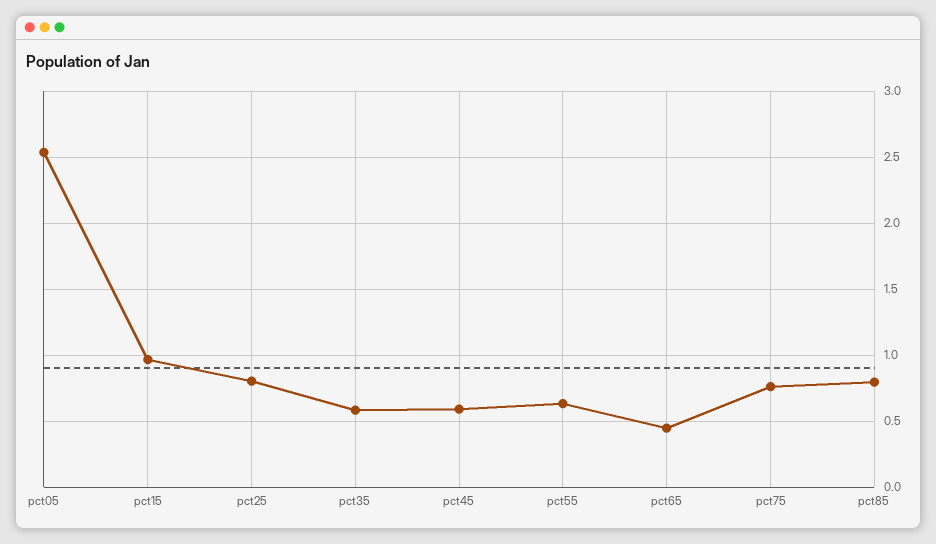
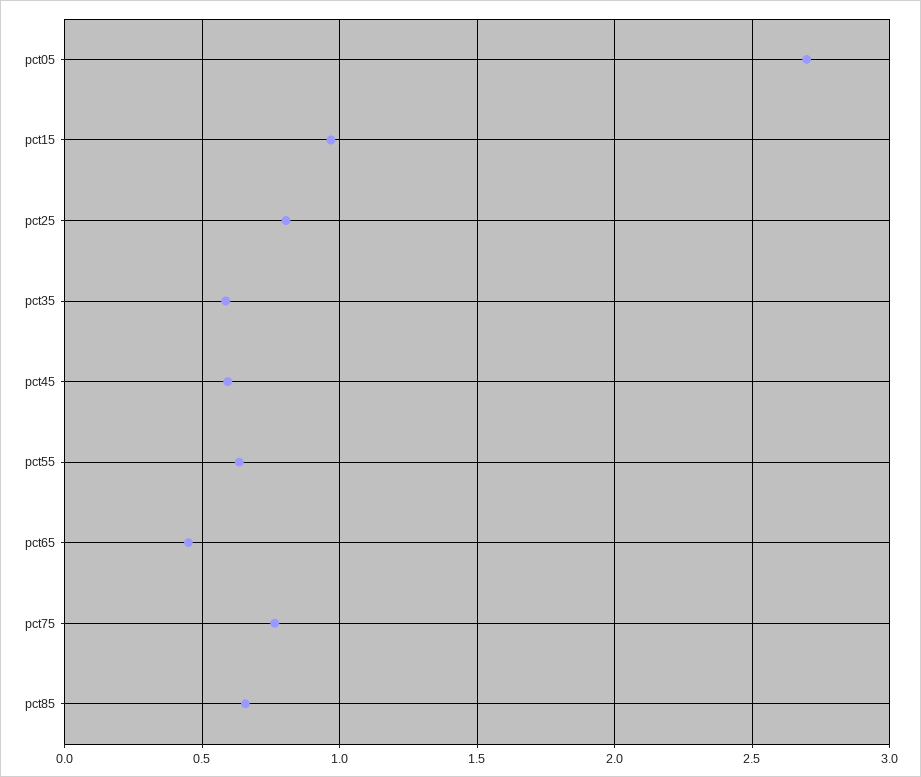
  {
-   "pct05": 2.55,
+   "pct05": 2.7,
    "pct15": 0.95,
    "pct25": 0.8,
    "pct35": 0.6,
    "pct45": 0.6,
    "pct55": 0.65,
    "pct65": 0.45,
    "pct75": 0.75,
-   "pct85": 0.8
+   "pct85": 0.65
  }

